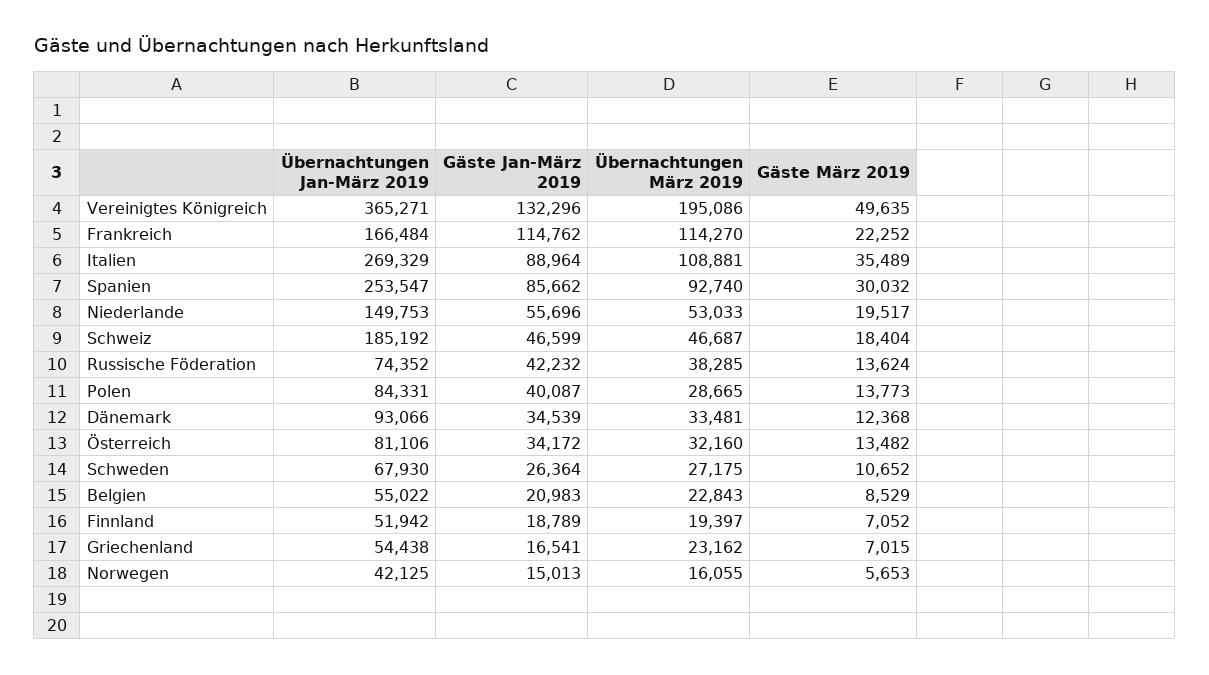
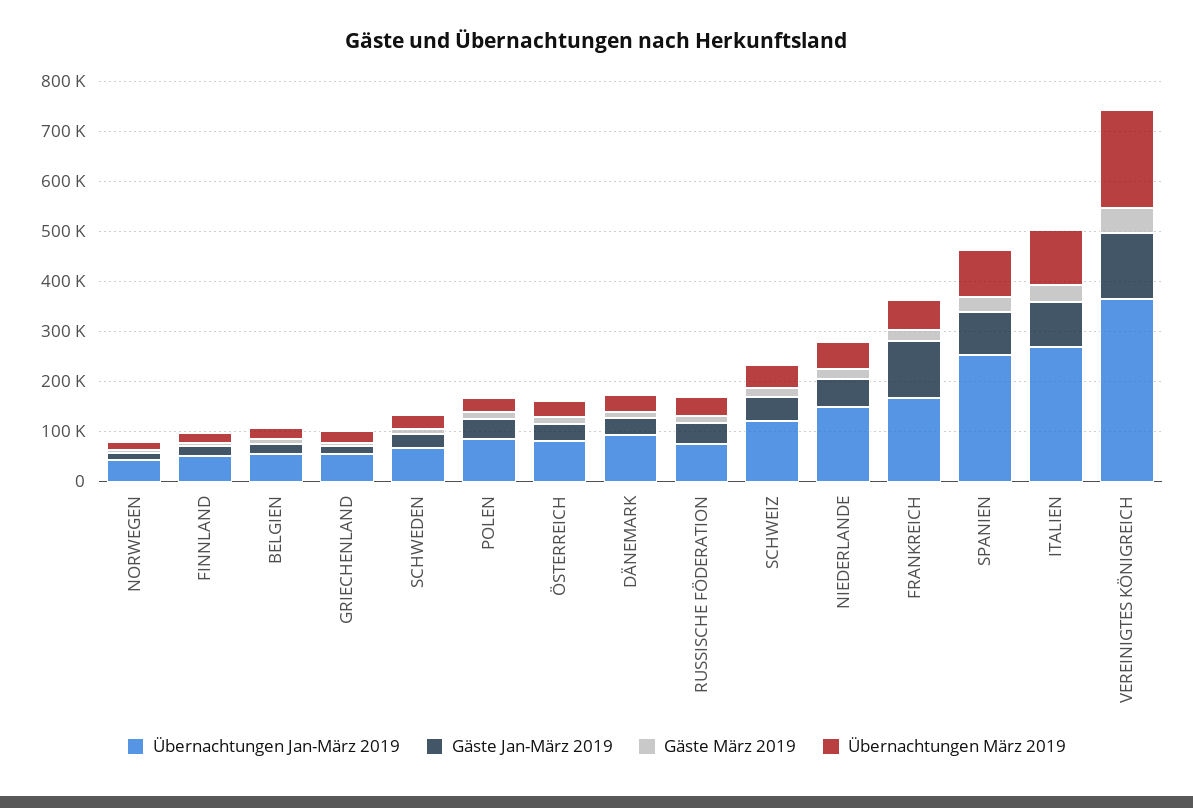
  {
    "Übernachtungen Jan-März 2019": {
      "Vereinigtes Königreich": 365271,
      "Frankreich": 166484,
      "Italien": 269329,
      "Spanien": 253547,
      "Niederlande": 149753,
-     "Schweiz": 185192,
+     "Schweiz": 120000,
      "Russische Föderation": 74352,
      "Polen": 84331,
      "Dänemark": 93066,
      "Österreich": 81106,
      "Schweden": 67930,
      "Belgien": 55022,
      "Finnland": 51942,
      "Griechenland": 54438,
      "Norwegen": 42125
    },
    "Gäste Jan-März 2019": {
      "Vereinigtes Königreich": 132296,
      "Frankreich": 114762,
      "Italien": 88964,
      "Spanien": 85662,
      "Niederlande": 55696,
      "Schweiz": 46599,
      "Russische Föderation": 42232,
      "Polen": 40087,
      "Dänemark": 34539,
      "Österreich": 34172,
      "Schweden": 26364,
      "Belgien": 20983,
      "Finnland": 18789,
      "Griechenland": 16541,
      "Norwegen": 15013
    },
    "Übernachtungen März 2019": {
      "Vereinigtes Königreich": 195086,
-     "Frankreich": 114270,
+     "Frankreich": 60000,
      "Italien": 108881,
      "Spanien": 92740,
      "Niederlande": 53033,
      "Schweiz": 46687,
      "Russische Föderation": 38285,
      "Polen": 28665,
      "Dänemark": 33481,
      "Österreich": 32160,
      "Schweden": 27175,
      "Belgien": 22843,
      "Finnland": 19397,
      "Griechenland": 23162,
      "Norwegen": 16055
    },
    "Gäste März 2019": {
      "Vereinigtes Königreich": 49635,
      "Frankreich": 22252,
      "Italien": 35489,
      "Spanien": 30032,
      "Niederlande": 19517,
      "Schweiz": 18404,
      "Russische Föderation": 13624,
      "Polen": 13773,
      "Dänemark": 12368,
      "Österreich": 13482,
      "Schweden": 10652,
      "Belgien": 8529,
      "Finnland": 7052,
      "Griechenland": 7015,
      "Norwegen": 5653
    }
  }

